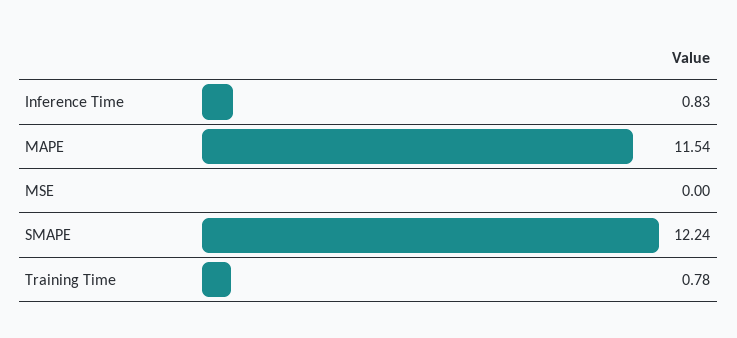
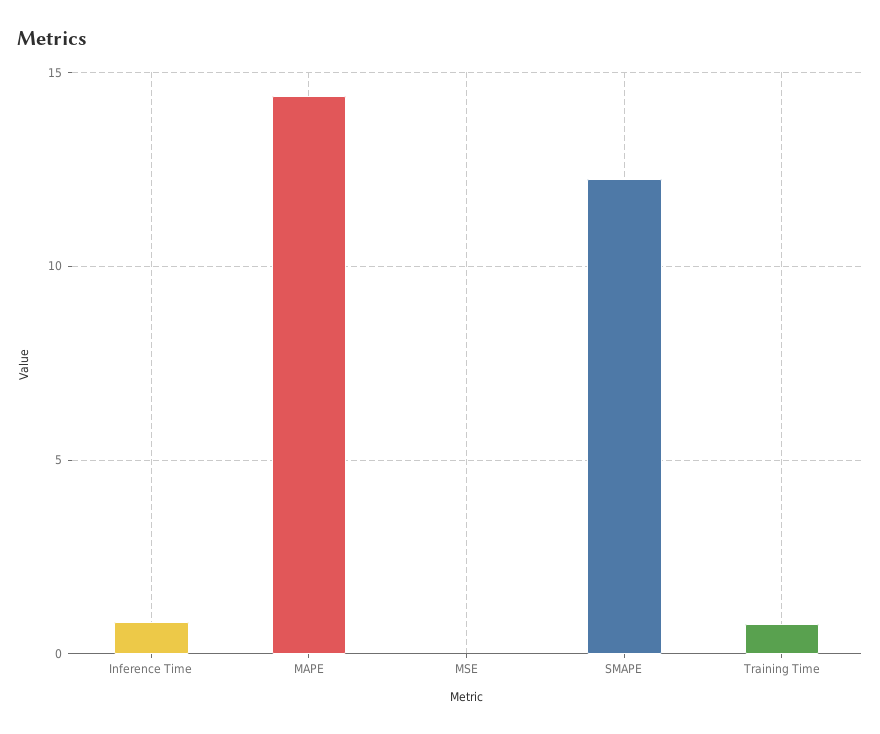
  {
    "Inference Time": 0.83,
-   "MAPE": 11.54,
+   "MAPE": 14.5,
    "MSE": 0,
    "SMAPE": 12.24,
    "Training Time": 0.78
  }

